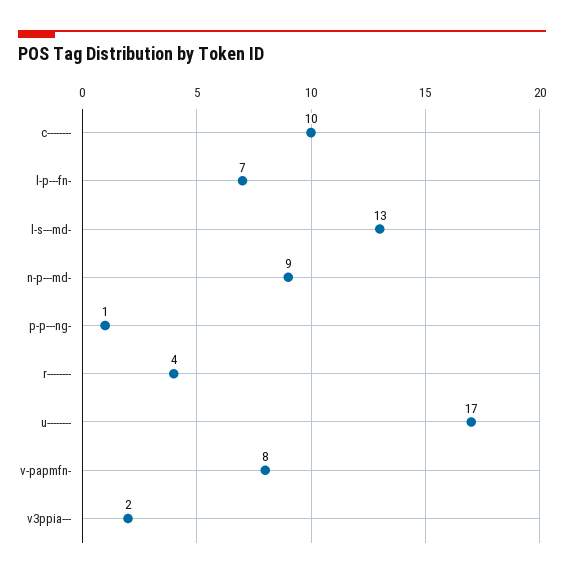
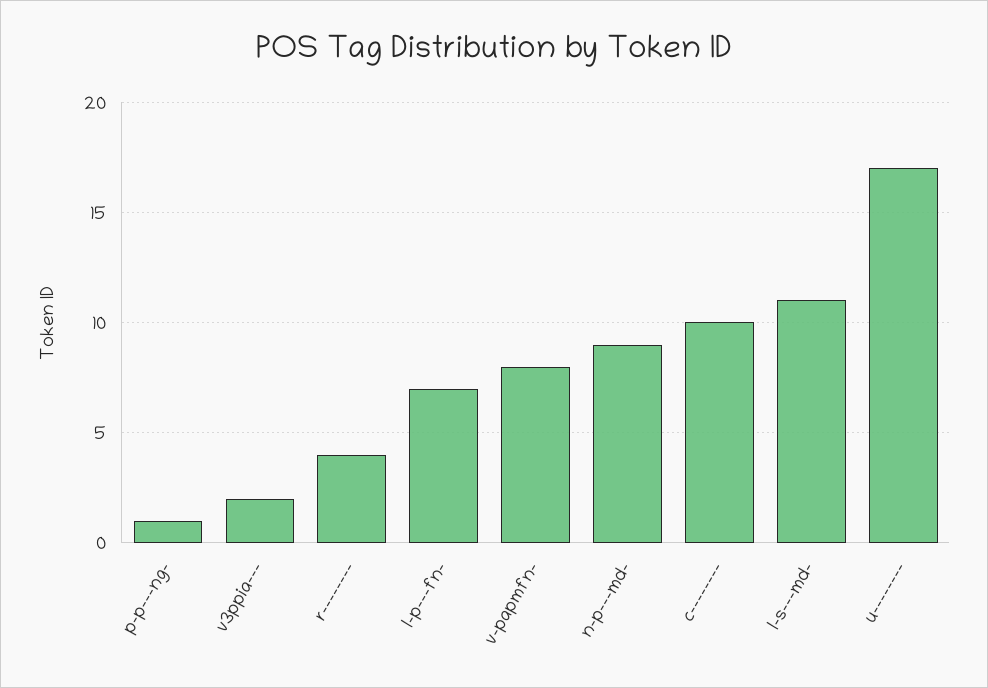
  {
    "c--------": 10,
    "l-p---fn-": 7,
-   "l-s---md-": 13,
+   "l-s---md-": 11,
    "n-p---md-": 9,
    "p-p---ng-": 1,
    "r--------": 4,
    "u--------": 17,
    "v-papmfn-": 8,
    "v3ppia---": 2
  }

